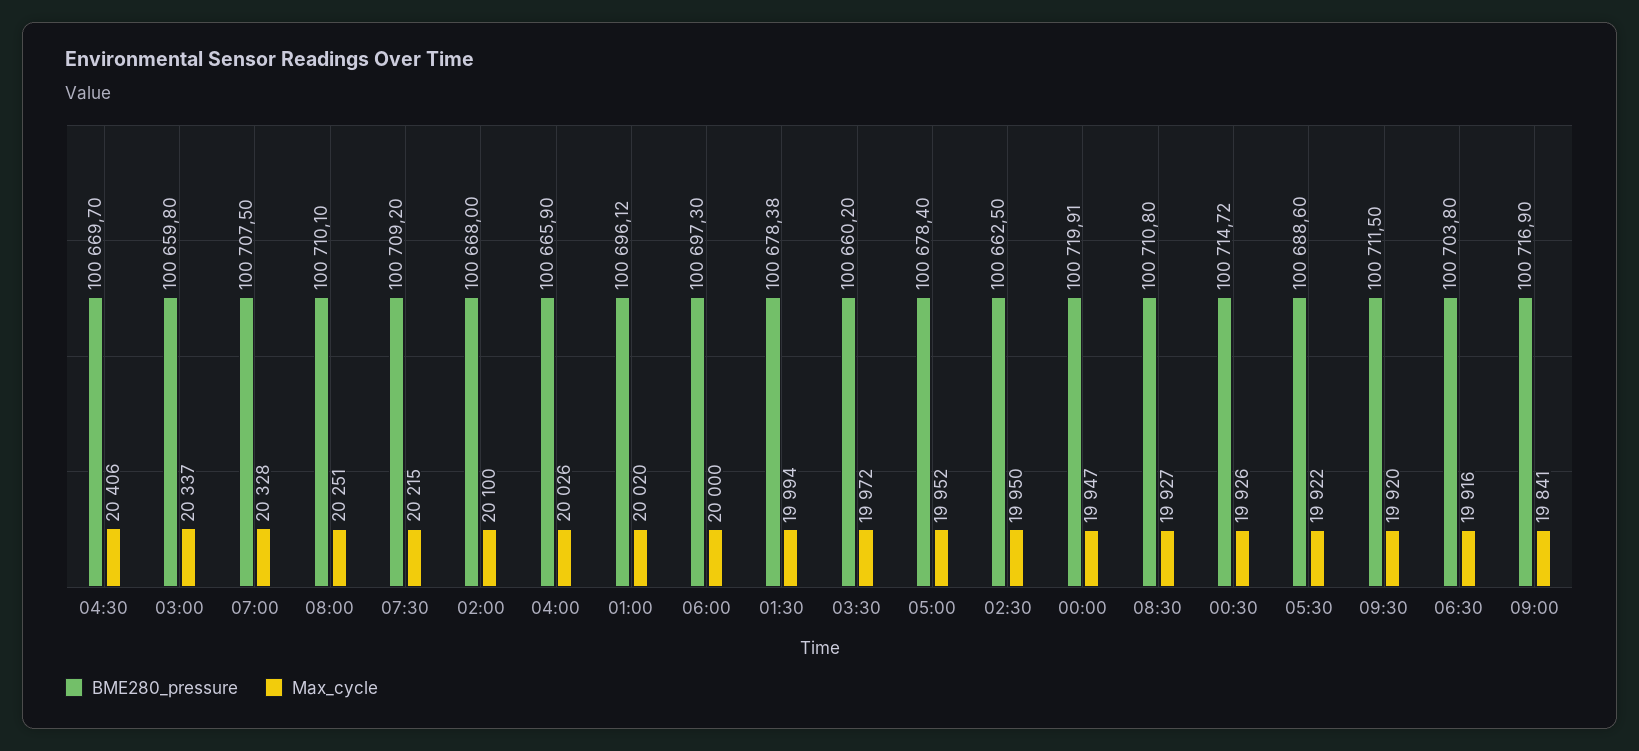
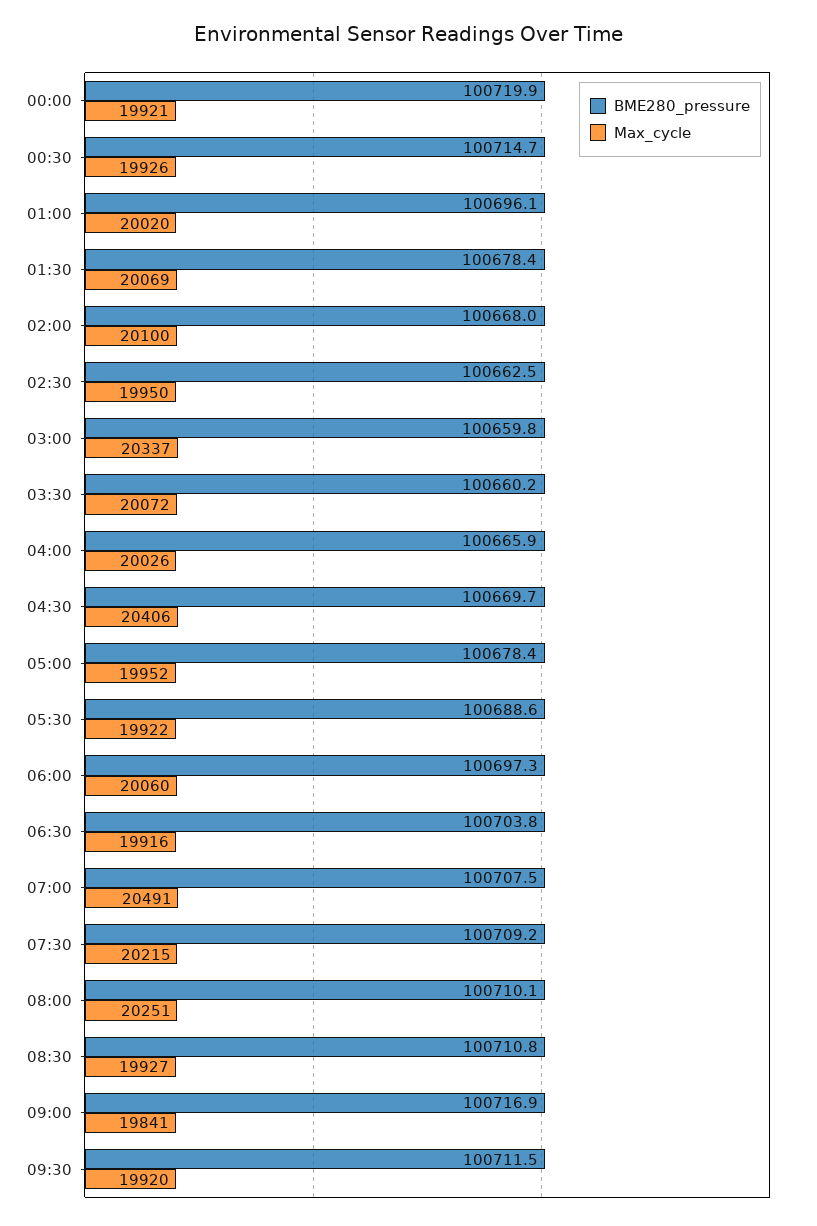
  {
    "BME280_pressure": {
      "04:30": 100669.7,
      "03:00": 100659.8,
      "07:00": 100707.5,
      "08:00": 100710.1,
      "07:30": 100709.2,
      "02:00": 100668,
      "04:00": 100665.9,
      "01:00": 100696.12,
      "06:00": 100697.3,
      "01:30": 100678.38,
      "03:30": 100660.2,
      "05:00": 100678.4,
      "02:30": 100662.5,
      "00:00": 100719.91,
      "08:30": 100710.8,
      "00:30": 100714.72,
      "05:30": 100688.6,
      "09:30": 100711.5,
      "06:30": 100703.8,
      "09:00": 100716.9
    },
    "Max_cycle": {
      "04:30": 20406,
      "03:00": 20337,
-     "07:00": 20328,
+     "07:00": 20491,
      "08:00": 20251,
      "07:30": 20215,
      "02:00": 20100,
      "04:00": 20026,
      "01:00": 20020,
-     "06:00": 20000,
+     "06:00": 20060,
-     "01:30": 19994,
+     "01:30": 20069,
-     "03:30": 19972,
+     "03:30": 20072,
      "05:00": 19952,
      "02:30": 19950,
-     "00:00": 19947,
+     "00:00": 19921,
      "08:30": 19927,
      "00:30": 19926,
      "05:30": 19922,
      "09:30": 19920,
      "06:30": 19916,
      "09:00": 19841
    }
  }

